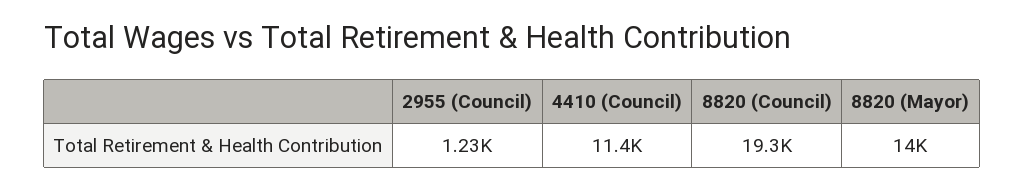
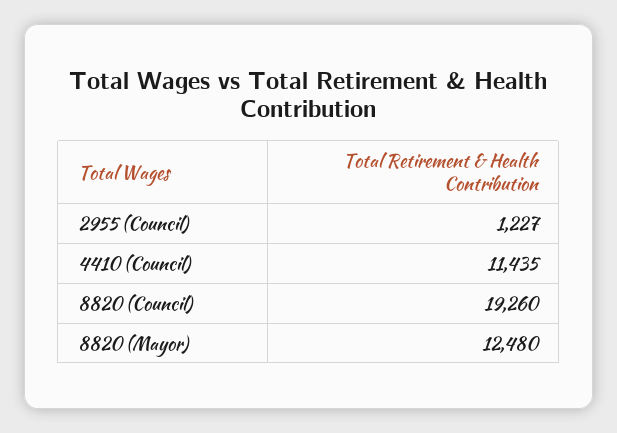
  {
    "2955 (Council)": 1227,
    "4410 (Council)": 11435,
    "8820 (Council)": 19260,
-   "8820 (Mayor)": 14000
+   "8820 (Mayor)": 12480
  }

